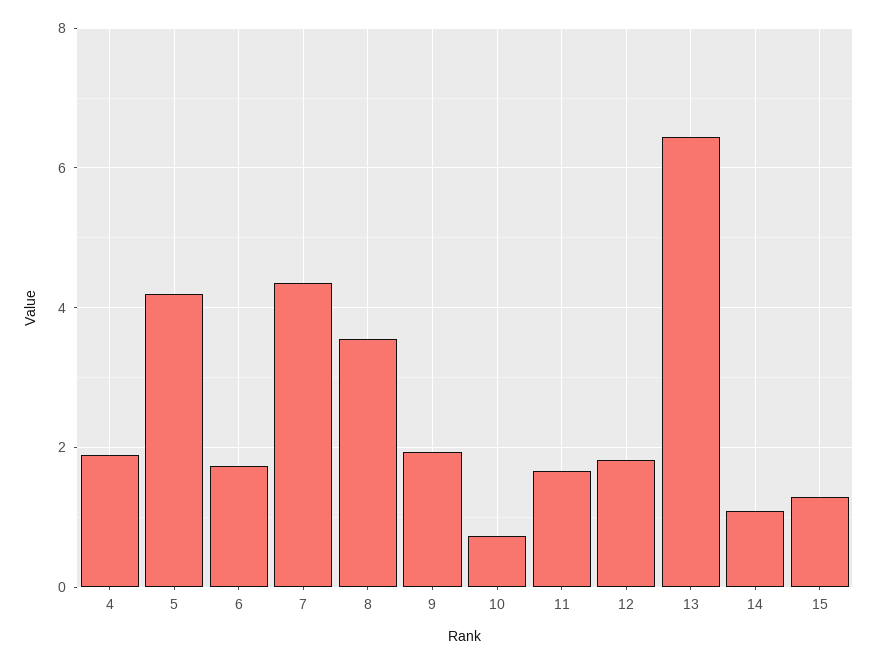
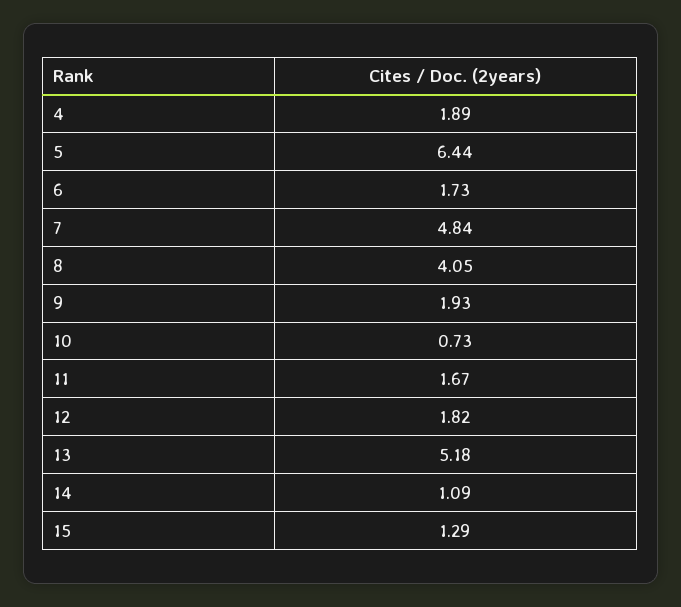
  {
    "4": 1.89,
-   "5": 4.2,
+   "5": 6.44,
    "6": 1.73,
-   "7": 4.4,
+   "7": 4.84,
-   "8": 3.6,
+   "8": 4.05,
    "9": 1.93,
    "10": 0.73,
    "11": 1.67,
    "12": 1.82,
-   "13": 6.4,
+   "13": 5.18,
    "14": 1.09,
    "15": 1.29
  }

